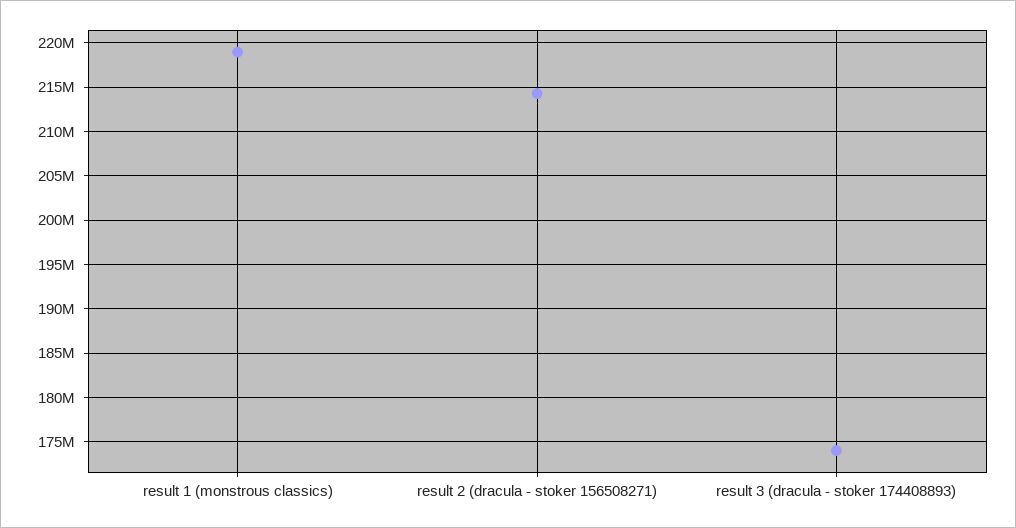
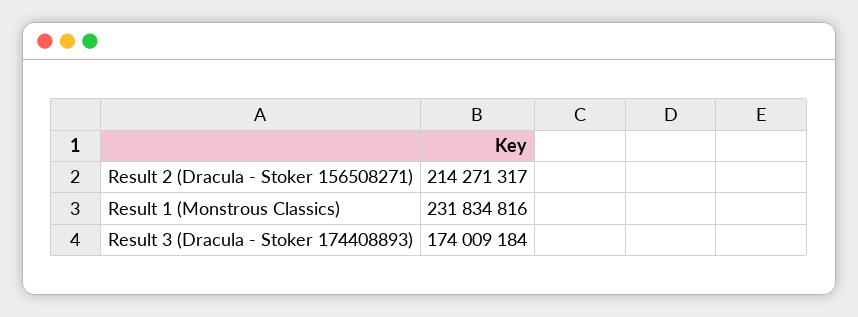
  {
-   "result 1 (monstrous classics)": 219000000,
+   "result 1 (monstrous classics)": 231834816,
    "result 2 (dracula - stoker 156508271)": 214271317,
    "result 3 (dracula - stoker 174408893)": 174009184
  }

